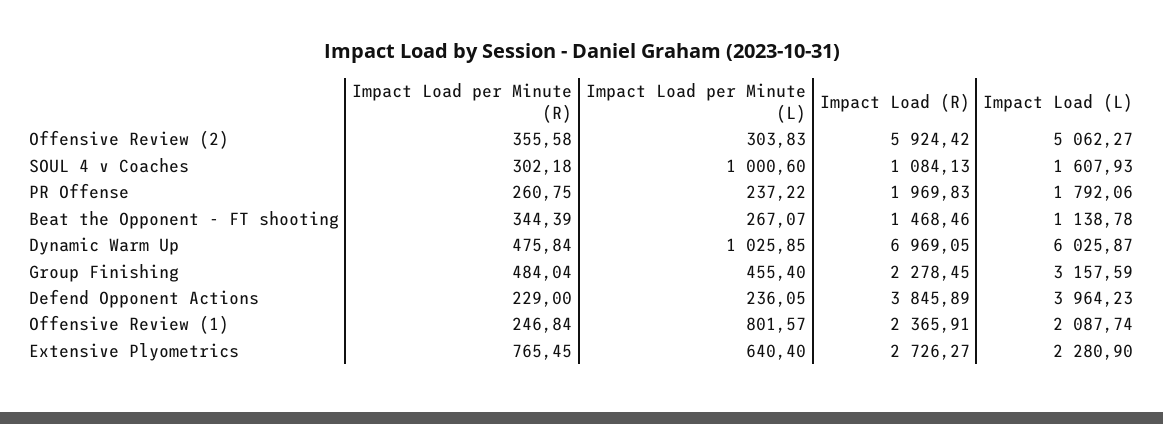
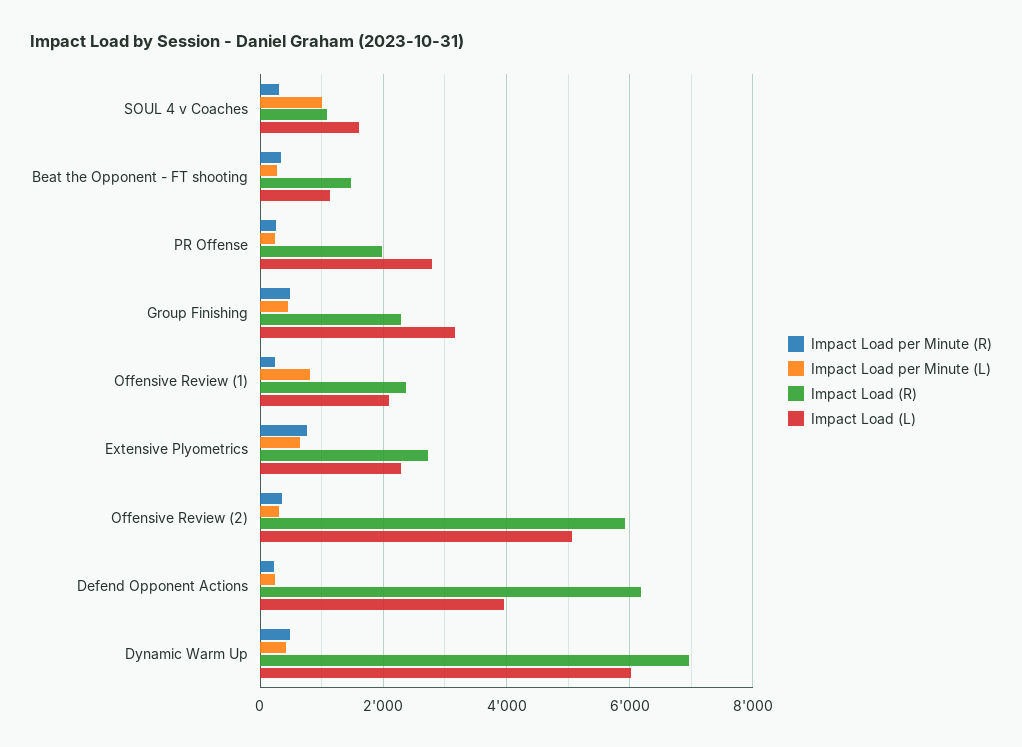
  {
    "Impact Load per Minute (R)": {
      "Offensive Review (2)": 355.58,
      "SOUL 4 v Coaches": 302.18,
      "PR Offense": 260.75,
      "Beat the Opponent - FT shooting": 344.39,
      "Dynamic Warm Up": 475.84,
      "Group Finishing": 484.04,
      "Defend Opponent Actions": 229,
      "Offensive Review (1)": 246.84,
      "Extensive Plyometrics": 765.45
    },
    "Impact Load per Minute (L)": {
      "Offensive Review (2)": 303.83,
      "SOUL 4 v Coaches": 1000.6,
      "PR Offense": 237.22,
      "Beat the Opponent - FT shooting": 267.07,
-     "Dynamic Warm Up": 1025.85,
+     "Dynamic Warm Up": 400,
      "Group Finishing": 455.4,
      "Defend Opponent Actions": 236.05,
      "Offensive Review (1)": 801.57,
      "Extensive Plyometrics": 640.4
    },
    "Impact Load (R)": {
      "Offensive Review (2)": 5924.42,
      "SOUL 4 v Coaches": 1084.13,
      "PR Offense": 1969.83,
      "Beat the Opponent - FT shooting": 1468.46,
      "Dynamic Warm Up": 6969.05,
      "Group Finishing": 2278.45,
-     "Defend Opponent Actions": 3845.89,
+     "Defend Opponent Actions": 6200,
      "Offensive Review (1)": 2365.91,
      "Extensive Plyometrics": 2726.27
    },
    "Impact Load (L)": {
      "Offensive Review (2)": 5062.27,
      "SOUL 4 v Coaches": 1607.93,
-     "PR Offense": 1792.06,
+     "PR Offense": 2800,
      "Beat the Opponent - FT shooting": 1138.78,
      "Dynamic Warm Up": 6025.87,
      "Group Finishing": 3157.59,
      "Defend Opponent Actions": 3964.23,
      "Offensive Review (1)": 2087.74,
      "Extensive Plyometrics": 2280.9
    }
  }

